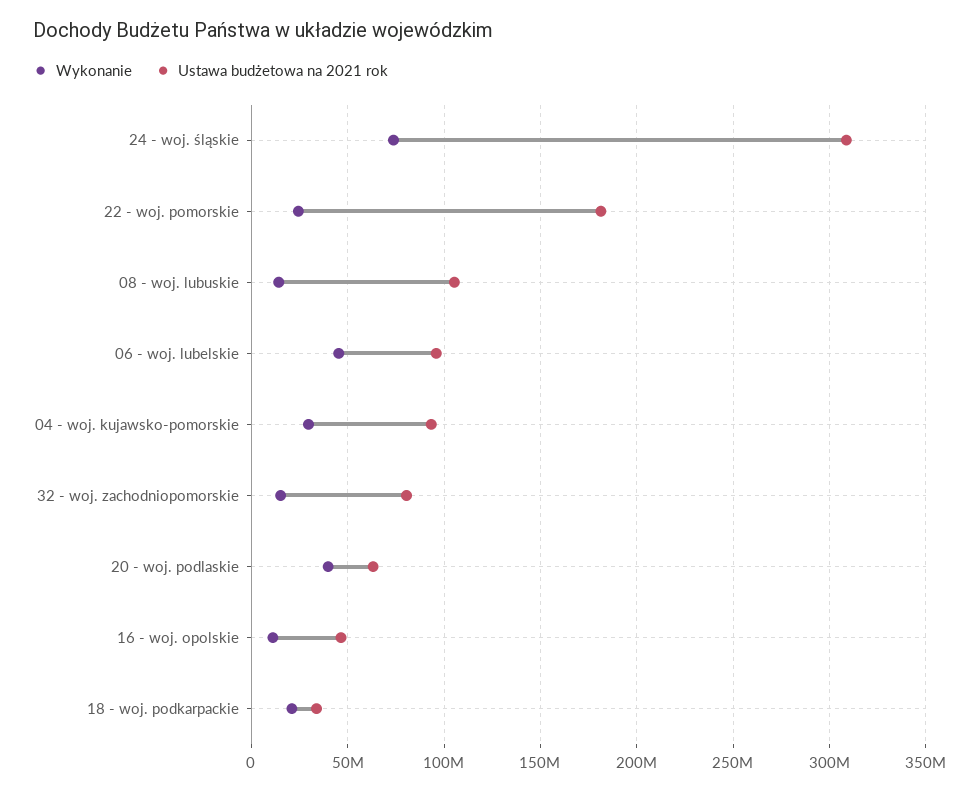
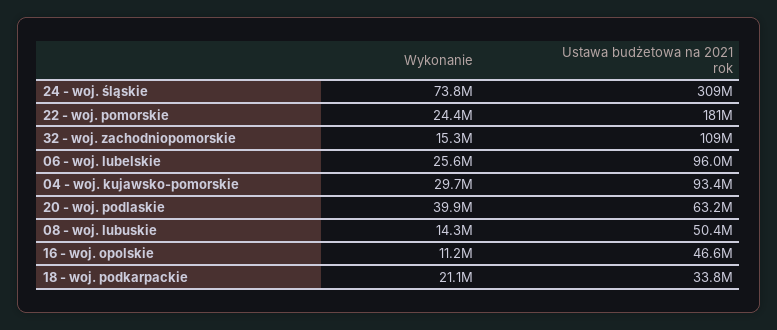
  {
    "Wykonanie": {
      "24 - woj. śląskie": 73800000,
      "22 - woj. pomorskie": 24400000,
      "08 - woj. lubuskie": 14300000,
-     "06 - woj. lubelskie": 45000000,
+     "06 - woj. lubelskie": 25600000,
      "04 - woj. kujawsko-pomorskie": 29700000,
      "32 - woj. zachodniopomorskie": 15300000,
      "20 - woj. podlaskie": 39900000,
      "16 - woj. opolskie": 11200000,
      "18 - woj. podkarpackie": 21100000
    },
    "Ustawa budżetowa na 2021 rok": {
      "24 - woj. śląskie": 309000000,
      "22 - woj. pomorskie": 181000000,
-     "08 - woj. lubuskie": 105000000,
+     "08 - woj. lubuskie": 50400000,
      "06 - woj. lubelskie": 96000000,
      "04 - woj. kujawsko-pomorskie": 93400000,
-     "32 - woj. zachodniopomorskie": 80000000,
+     "32 - woj. zachodniopomorskie": 109000000,
      "20 - woj. podlaskie": 63200000,
      "16 - woj. opolskie": 46600000,
      "18 - woj. podkarpackie": 33800000
    }
  }

